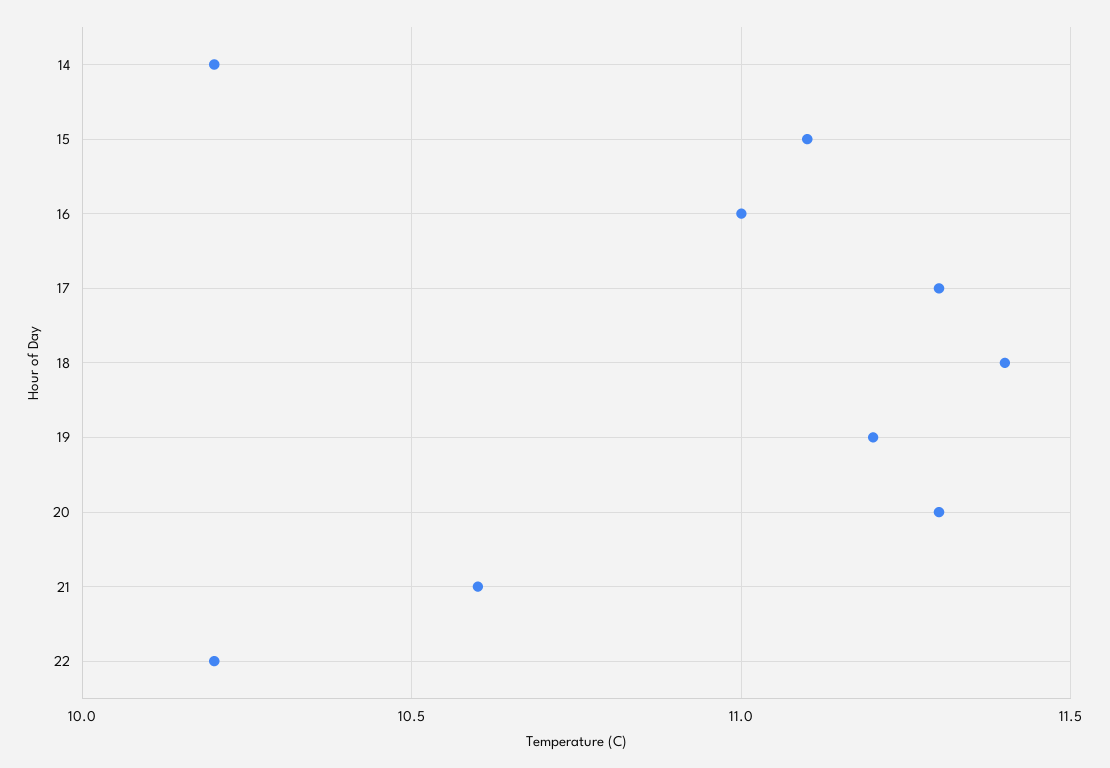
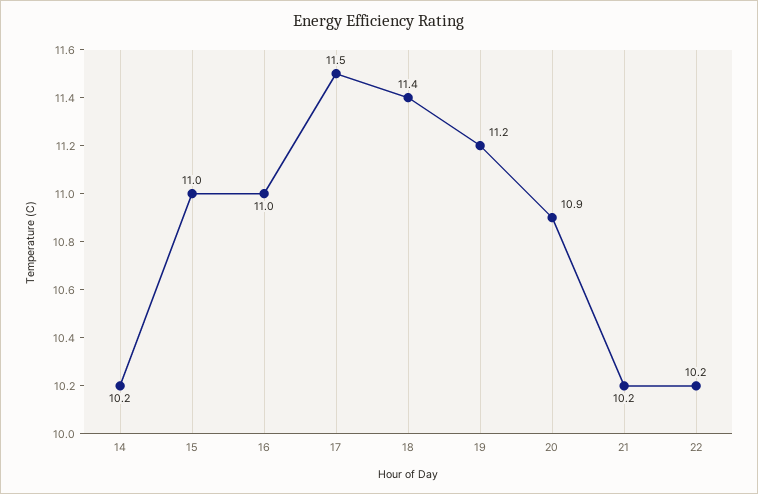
  {
    "14": 10.2,
-   "15": 11.1,
+   "15": 11,
    "16": 11,
-   "17": 11.3,
+   "17": 11.5,
    "18": 11.4,
    "19": 11.2,
-   "20": 11.3,
+   "20": 10.9,
-   "21": 10.6,
+   "21": 10.2,
    "22": 10.2
  }

